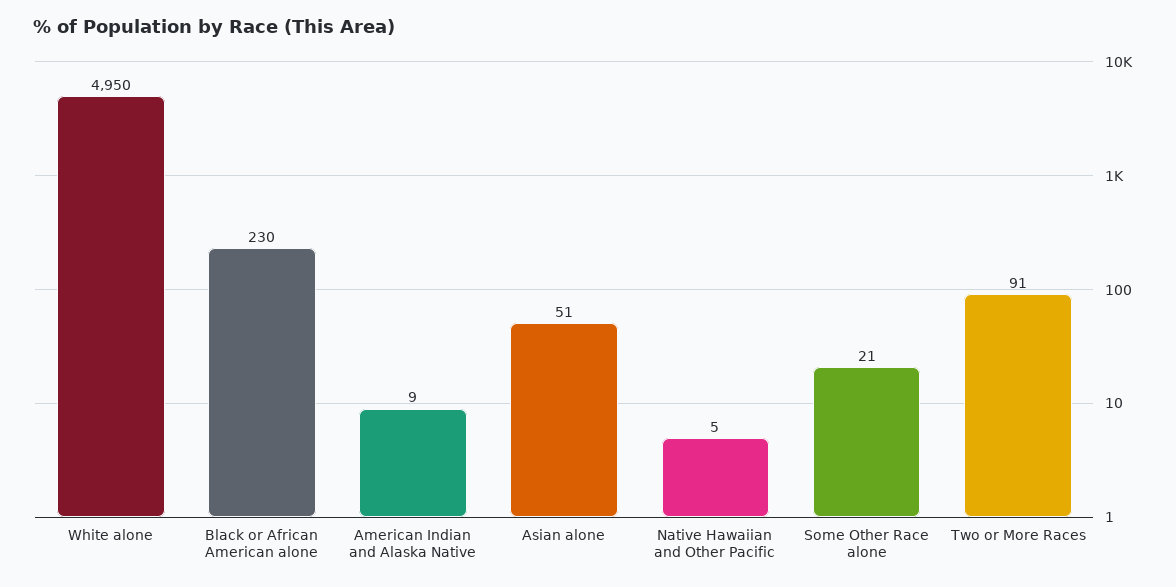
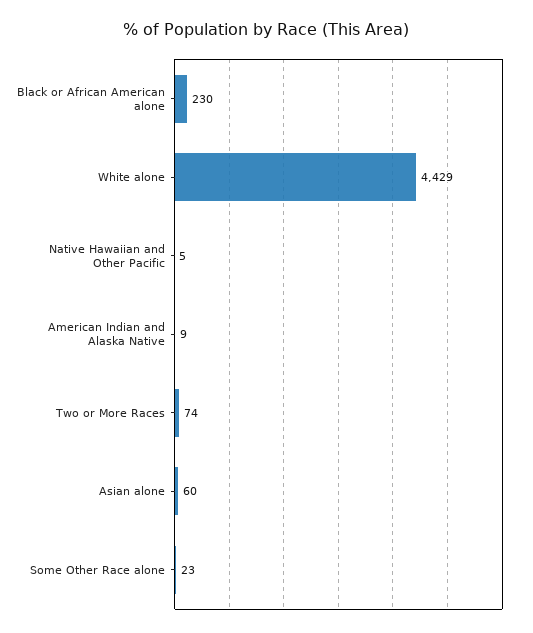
  {
-   "White alone": 4950,
+   "White alone": 4429,
    "Black or African American alone": 230,
    "American Indian and Alaska Native": 9,
-   "Asian alone": 51,
+   "Asian alone": 60,
    "Native Hawaiian and Other Pacific": 5,
-   "Some Other Race alone": 21,
+   "Some Other Race alone": 23,
-   "Two or More Races": 91
+   "Two or More Races": 74
  }

